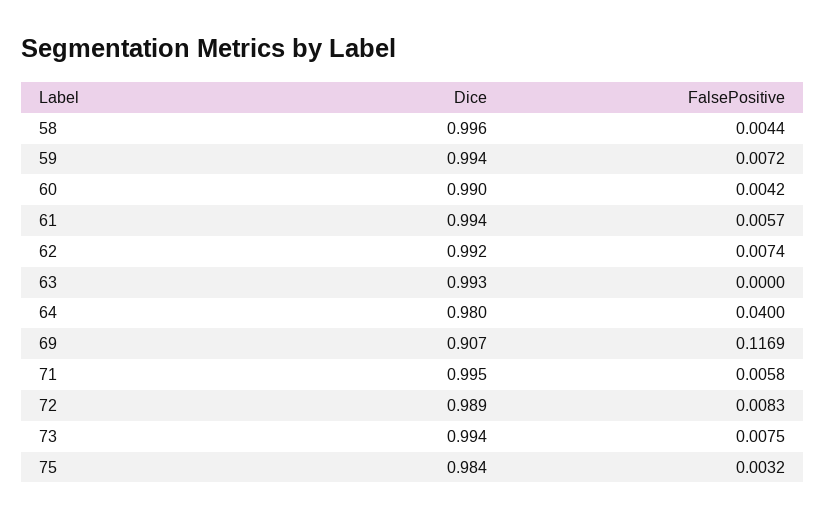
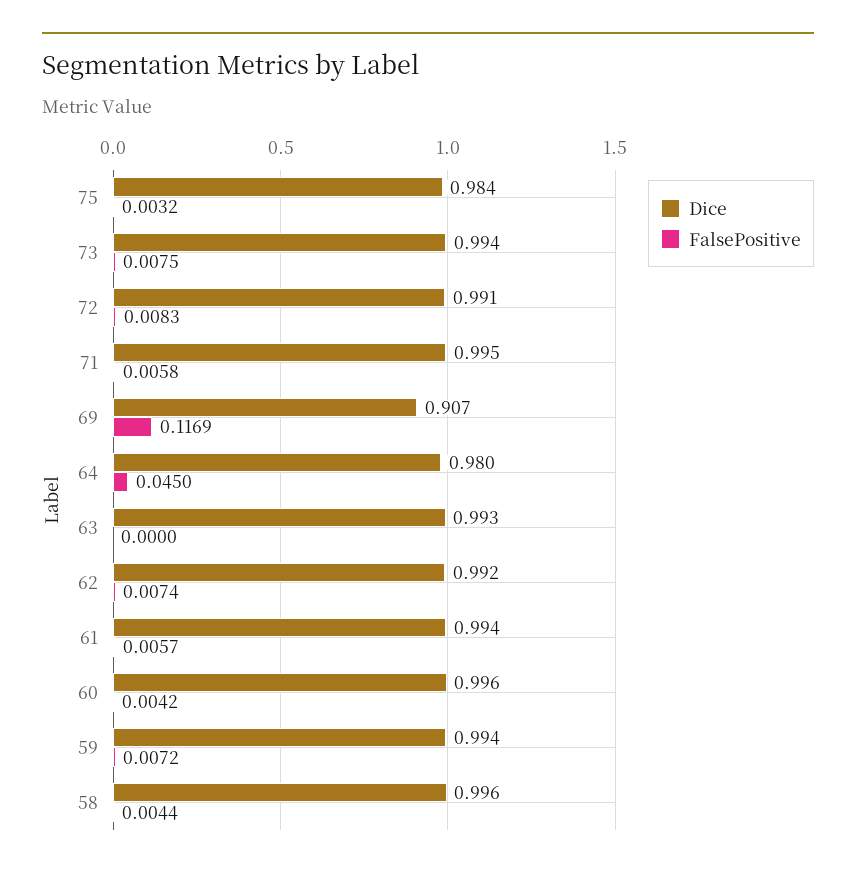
  {
    "Dice": {
      "58": 0.996,
      "59": 0.994,
-     "60": 0.99,
+     "60": 0.996,
      "61": 0.994,
      "62": 0.992,
      "63": 0.993,
      "64": 0.98,
      "69": 0.907,
      "71": 0.995,
-     "72": 0.989,
+     "72": 0.991,
      "73": 0.994,
      "75": 0.984
    },
    "FalsePositive": {
      "58": 0.0044,
      "59": 0.0072,
      "60": 0.0042,
      "61": 0.0057,
      "62": 0.0074,
      "63": 0,
-     "64": 0.04,
+     "64": 0.045,
      "69": 0.1169,
      "71": 0.0058,
      "72": 0.0083,
      "73": 0.0075,
      "75": 0.0032
    }
  }

